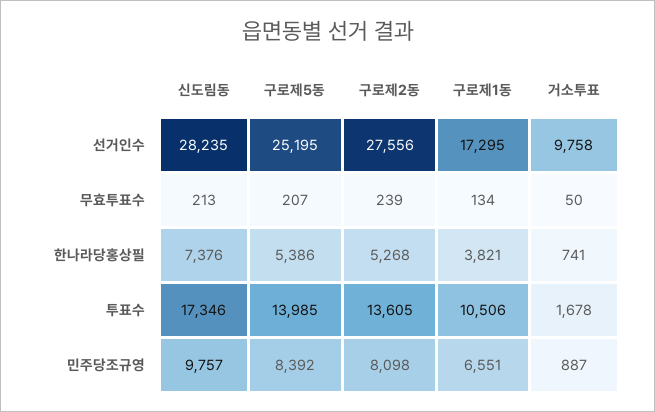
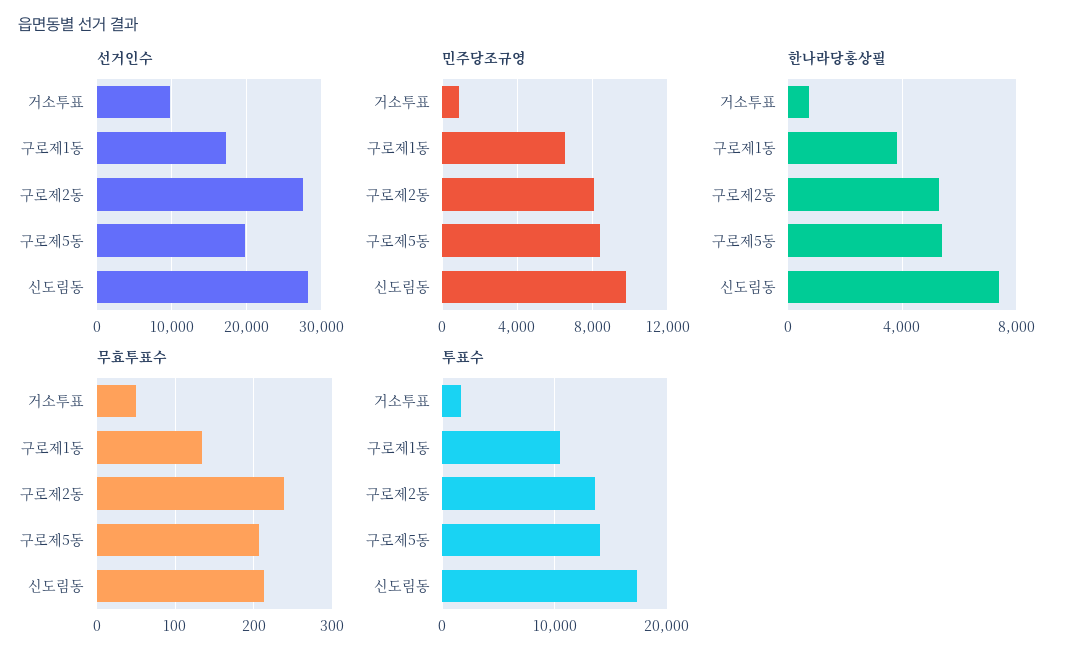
  {
    "선거인수": {
      "신도림동": 28235,
-     "구로제5동": 25195,
+     "구로제5동": 20000,
      "구로제2동": 27556,
      "구로제1동": 17295,
      "거소투표": 9758
    },
    "무효투표수": {
      "신도림동": 213,
      "구로제5동": 207,
      "구로제2동": 239,
      "구로제1동": 134,
      "거소투표": 50
    },
    "한나라당홍상필": {
      "신도림동": 7376,
      "구로제5동": 5386,
      "구로제2동": 5268,
      "구로제1동": 3821,
      "거소투표": 741
    },
    "투표수": {
      "신도림동": 17346,
      "구로제5동": 13985,
      "구로제2동": 13605,
      "구로제1동": 10506,
      "거소투표": 1678
    },
    "민주당조규영": {
      "신도림동": 9757,
      "구로제5동": 8392,
      "구로제2동": 8098,
      "구로제1동": 6551,
      "거소투표": 887
    }
  }

